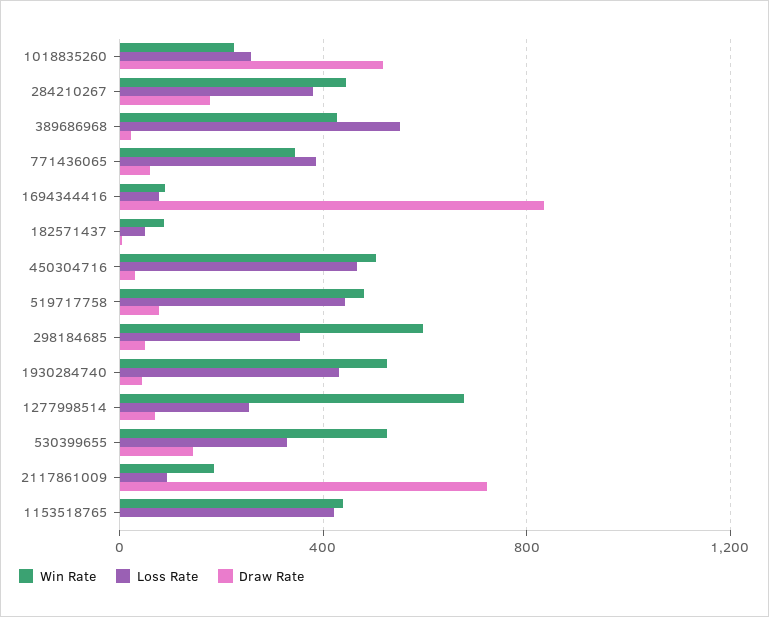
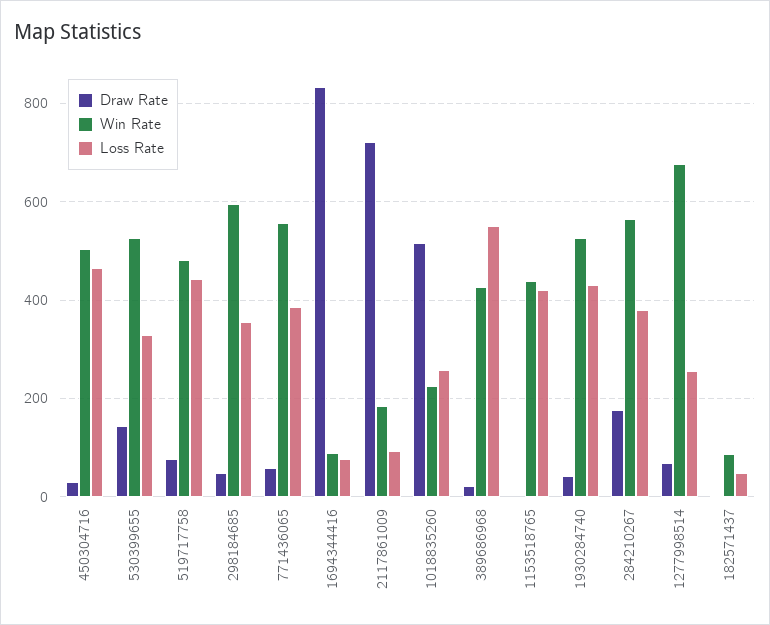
  {
    "Win Rate": {
      "1018835260": 220,
-     "284210267": 450,
+     "284210267": 560,
      "389686968": 420,
-     "771436065": 350,
+     "771436065": 560,
      "1694344416": 100,
      "182571437": 80,
      "450304716": 500,
      "519717758": 480,
      "298184685": 600,
      "1930284740": 520,
      "1277998514": 680,
      "530399655": 520,
      "2117861009": 180,
      "1153518765": 440
    },
    "Loss Rate": {
      "1018835260": 260,
      "284210267": 380,
      "389686968": 560,
      "771436065": 380,
      "1694344416": 80,
      "182571437": 40,
      "450304716": 460,
      "519717758": 440,
      "298184685": 360,
      "1930284740": 440,
      "1277998514": 260,
      "530399655": 320,
      "2117861009": 100,
      "1153518765": 420
    },
    "Draw Rate": {
      "1018835260": 520,
      "284210267": 180,
      "389686968": 20,
      "771436065": 60,
      "1694344416": 840,
      "182571437": 0,
      "450304716": 40,
      "519717758": 80,
      "298184685": 40,
      "1930284740": 40,
      "1277998514": 60,
      "530399655": 140,
      "2117861009": 720,
      "1153518765": 0
    }
  }

